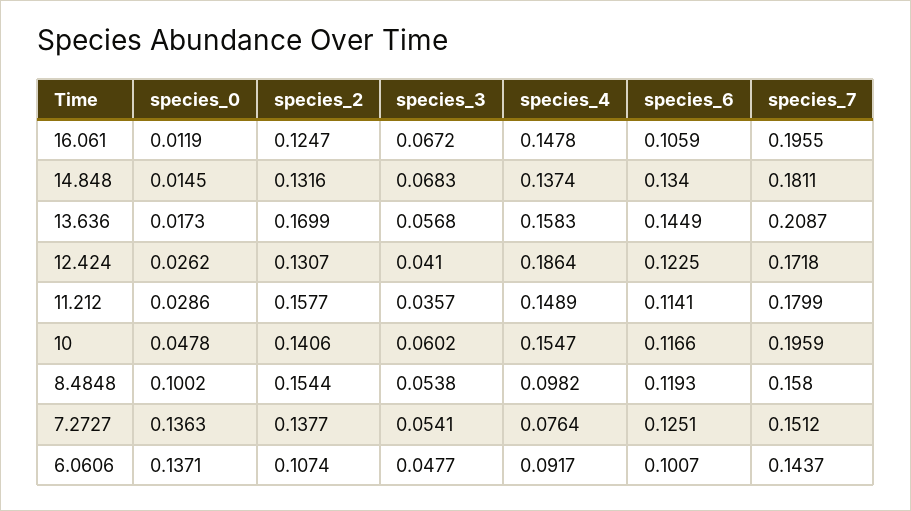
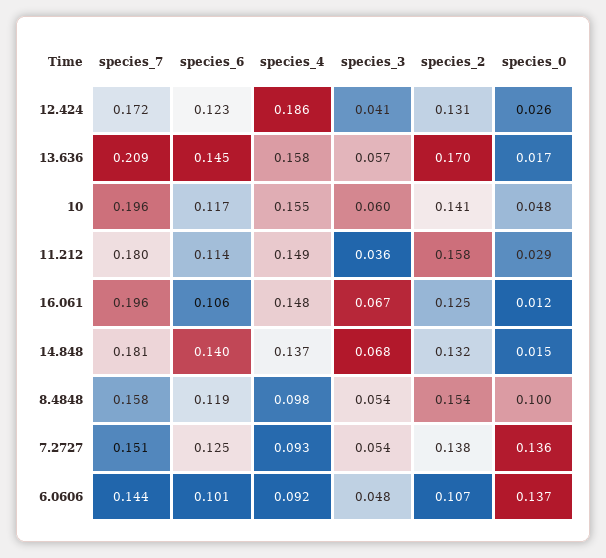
  {
    "species_0": {
      "16.061": 0.0119,
      "14.848": 0.0145,
      "13.636": 0.0173,
      "12.424": 0.0262,
      "11.212": 0.0286,
      "10": 0.0478,
      "8.4848": 0.1002,
      "7.2727": 0.1363,
      "6.0606": 0.1371
    },
    "species_2": {
      "16.061": 0.1247,
      "14.848": 0.1316,
      "13.636": 0.1699,
      "12.424": 0.1307,
      "11.212": 0.1577,
      "10": 0.1406,
      "8.4848": 0.1544,
      "7.2727": 0.1377,
      "6.0606": 0.1074
    },
    "species_3": {
      "16.061": 0.0672,
      "14.848": 0.0683,
      "13.636": 0.0568,
      "12.424": 0.041,
      "11.212": 0.0357,
      "10": 0.0602,
      "8.4848": 0.0538,
      "7.2727": 0.0541,
      "6.0606": 0.0477
    },
    "species_4": {
      "16.061": 0.1478,
      "14.848": 0.1374,
      "13.636": 0.1583,
      "12.424": 0.1864,
      "11.212": 0.1489,
      "10": 0.1547,
      "8.4848": 0.0982,
-     "7.2727": 0.0764,
+     "7.2727": 0.093,
      "6.0606": 0.0917
    },
    "species_6": {
      "16.061": 0.1059,
-     "14.848": 0.134,
+     "14.848": 0.14,
      "13.636": 0.1449,
      "12.424": 0.1225,
      "11.212": 0.1141,
      "10": 0.1166,
      "8.4848": 0.1193,
      "7.2727": 0.1251,
      "6.0606": 0.1007
    },
    "species_7": {
      "16.061": 0.1955,
      "14.848": 0.1811,
      "13.636": 0.2087,
      "12.424": 0.1718,
      "11.212": 0.1799,
      "10": 0.1959,
      "8.4848": 0.158,
      "7.2727": 0.1512,
      "6.0606": 0.1437
    }
  }

